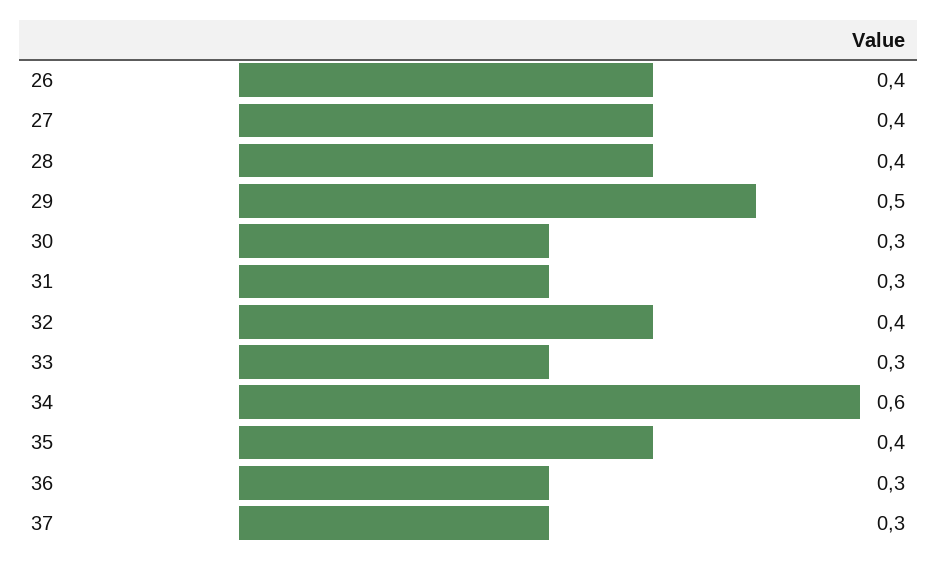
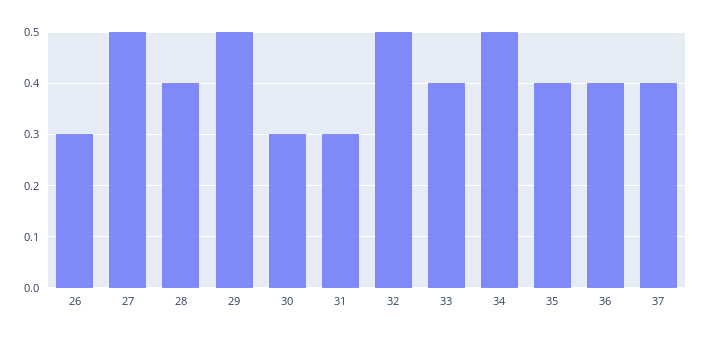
  {
-   "26": 0.4,
+   "26": 0.3,
-   "27": 0.4,
+   "27": 0.5,
    "28": 0.4,
    "29": 0.5,
    "30": 0.3,
    "31": 0.3,
-   "32": 0.4,
+   "32": 0.5,
-   "33": 0.3,
+   "33": 0.4,
-   "34": 0.6,
+   "34": 0.5,
    "35": 0.4,
-   "36": 0.3,
+   "36": 0.4,
-   "37": 0.3
+   "37": 0.4
  }

